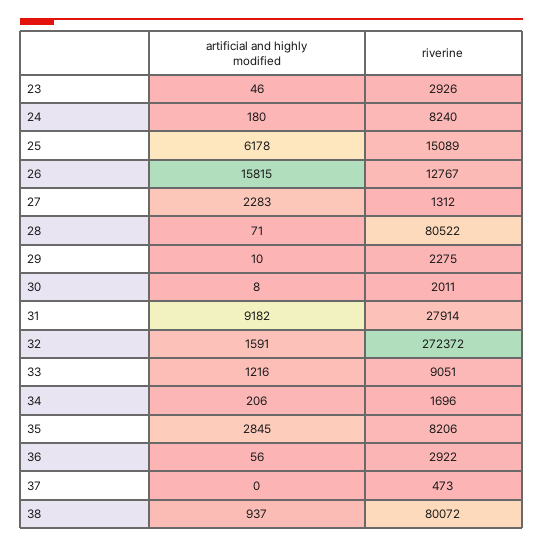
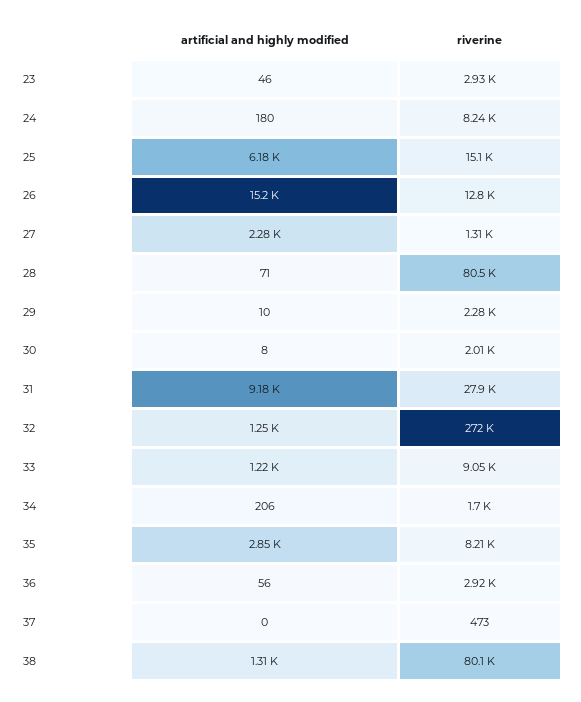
  {
    "artificial and highly modified": {
      "23": 46,
      "24": 180,
      "25": 6178,
-     "26": 15815,
+     "26": 15200,
      "27": 2283,
      "28": 71,
      "29": 10,
      "30": 8,
      "31": 9182,
-     "32": 1591,
+     "32": 1250,
      "33": 1216,
      "34": 206,
      "35": 2845,
      "36": 56,
      "37": 0,
-     "38": 937
+     "38": 1310
    },
    "riverine": {
      "23": 2926,
      "24": 8240,
      "25": 15089,
      "26": 12767,
      "27": 1312,
      "28": 80522,
      "29": 2275,
      "30": 2011,
      "31": 27914,
      "32": 272372,
      "33": 9051,
      "34": 1696,
      "35": 8206,
      "36": 2922,
      "37": 473,
      "38": 80072
    }
  }

